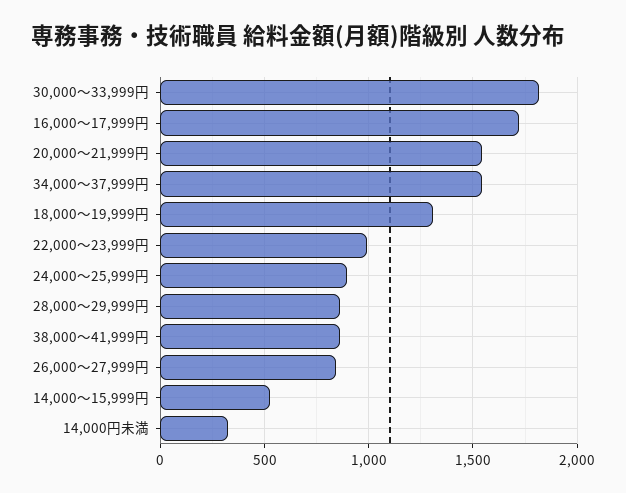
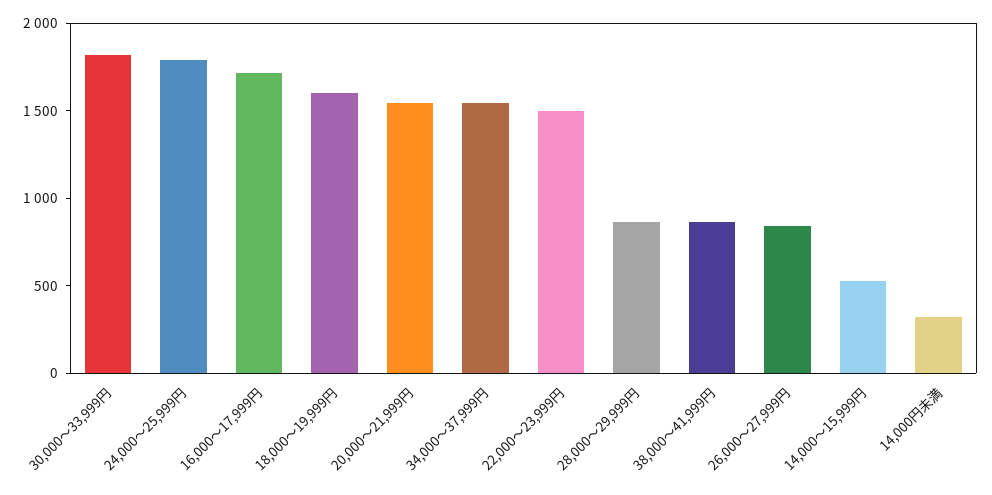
  {
    "30,000～33,999円": 1800,
    "16,000～17,999円": 1700,
    "20,000～21,999円": 1550,
    "34,000～37,999円": 1550,
-   "18,000～19,999円": 1300,
+   "18,000～19,999円": 1600,
-   "22,000～23,999円": 1000,
+   "22,000～23,999円": 1500,
-   "24,000～25,999円": 900,
+   "24,000～25,999円": 1800,
    "28,000～29,999円": 850,
    "38,000～41,999円": 850,
    "26,000～27,999円": 850,
    "14,000～15,999円": 550,
    "14,000円未満": 300
  }

